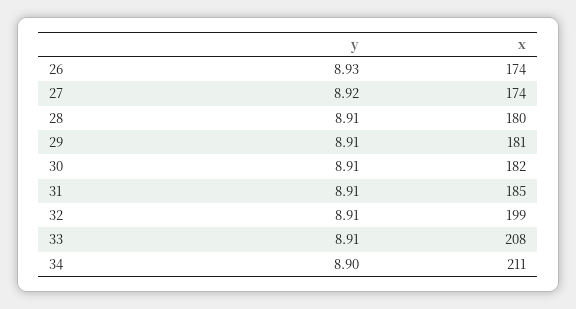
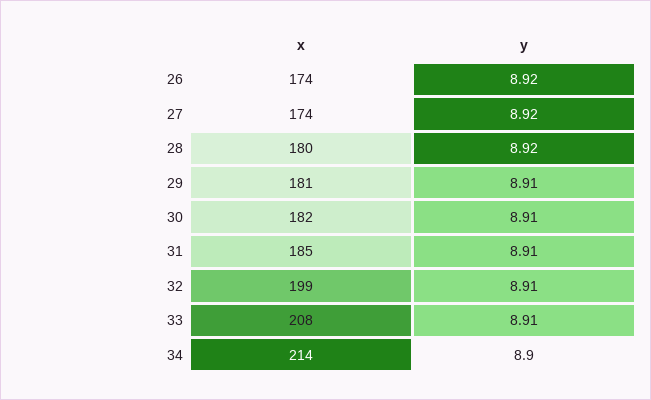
  {
    "y": {
-     "26": 8.93,
+     "26": 8.92,
      "27": 8.92,
-     "28": 8.91,
+     "28": 8.92,
      "29": 8.91,
      "30": 8.91,
      "31": 8.91,
      "32": 8.91,
      "33": 8.91,
      "34": 8.9
    },
    "x": {
      "26": 174,
      "27": 174,
      "28": 180,
      "29": 181,
      "30": 182,
      "31": 185,
      "32": 199,
      "33": 208,
-     "34": 211
+     "34": 214
    }
  }

